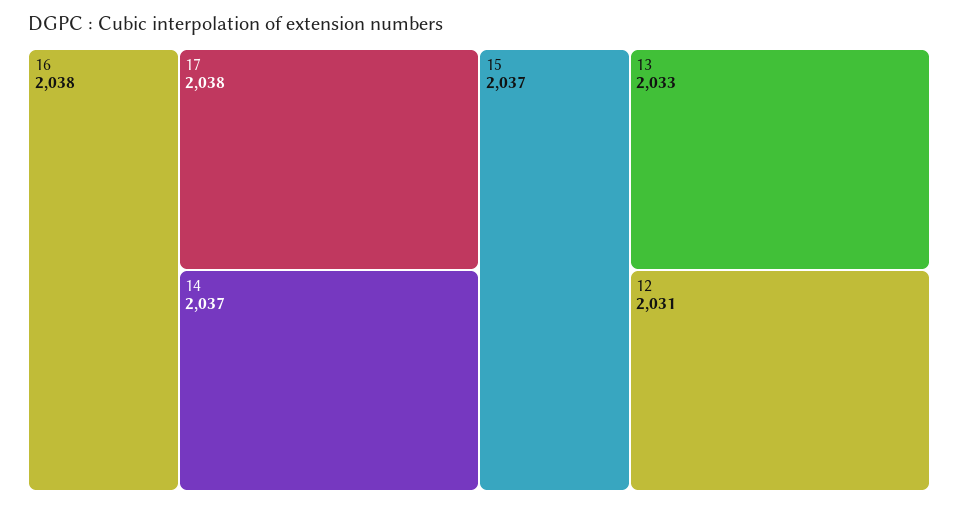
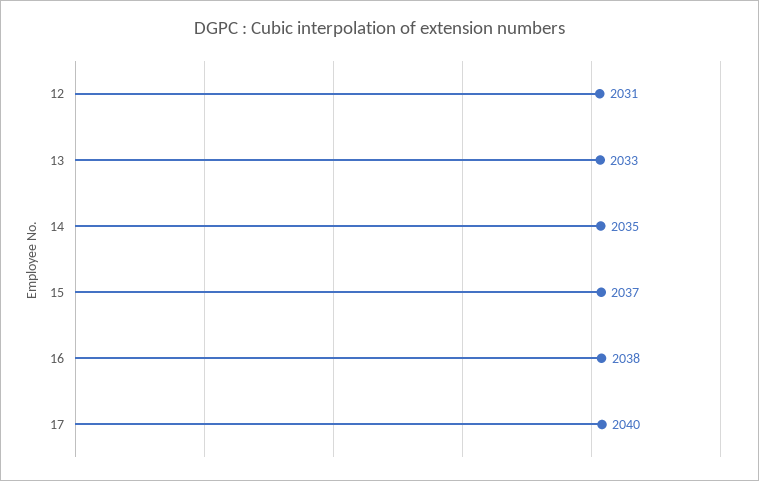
  {
    "16": 2038,
-   "17": 2038,
+   "17": 2040,
-   "14": 2037,
+   "14": 2035,
    "15": 2037,
    "13": 2033,
    "12": 2031
  }

